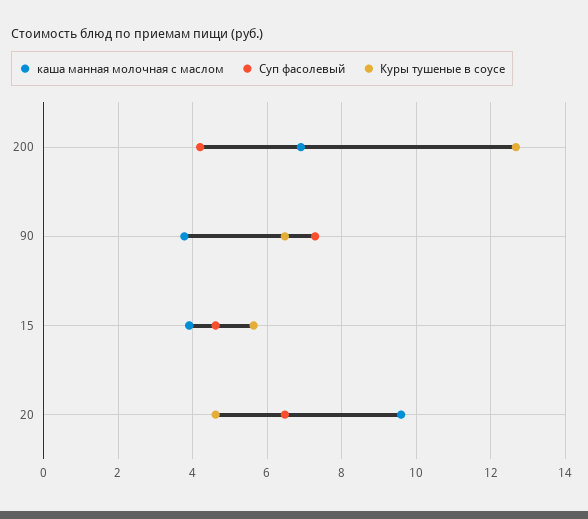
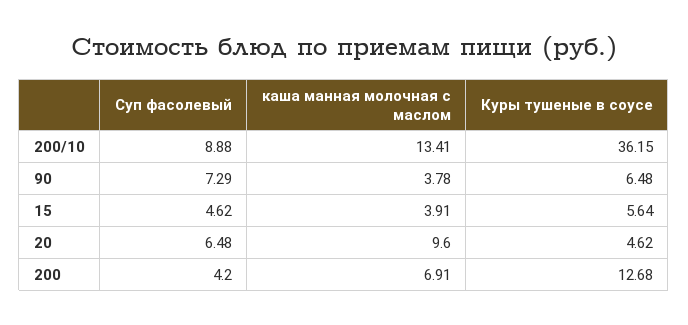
  {
    "каша манная молочная с маслом": {
      "200": 6.91,
      "90": 3.78,
      "15": 3.91,
-     "20": 9.6
+     "20": 9.6,
+     "200/10": 13.41
    },
    "Суп фасолевый": {
      "200": 4.2,
      "90": 7.29,
      "15": 4.62,
-     "20": 6.48
+     "20": 6.48,
+     "200/10": 8.88
    },
    "Куры тушеные в соусе": {
      "200": 12.68,
      "90": 6.48,
      "15": 5.64,
-     "20": 4.62
+     "20": 4.62,
+     "200/10": 36.15
    }
  }

